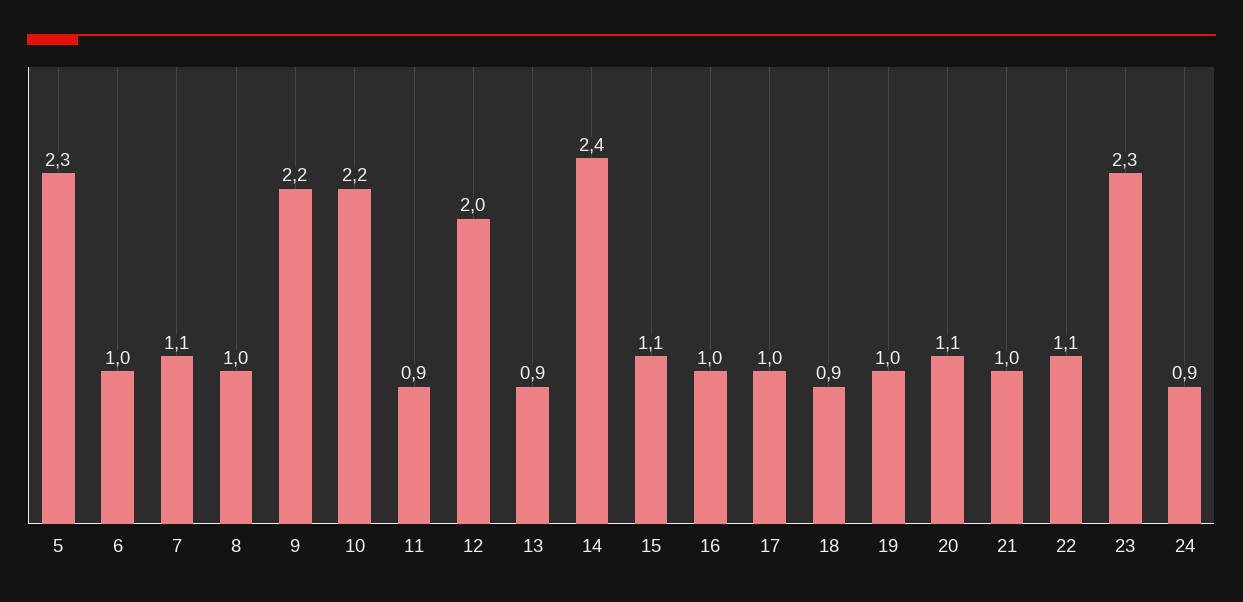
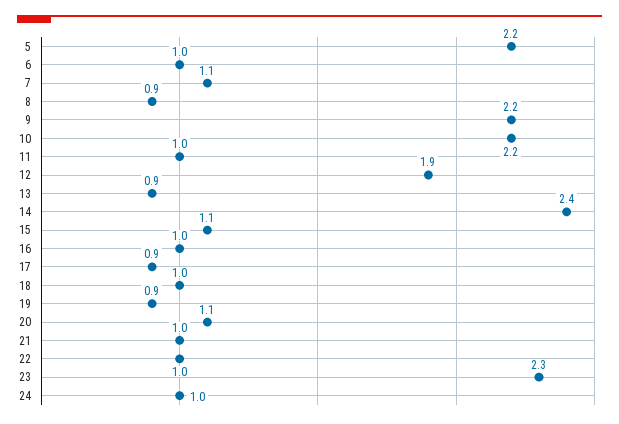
  {
-   "5": 2.3,
+   "5": 2.2,
    "6": 1,
    "7": 1.1,
-   "8": 1,
+   "8": 0.9,
    "9": 2.2,
    "10": 2.2,
-   "11": 0.9,
+   "11": 1,
-   "12": 2,
+   "12": 1.9,
    "13": 0.9,
    "14": 2.4,
    "15": 1.1,
    "16": 1,
-   "17": 1,
+   "17": 0.9,
-   "18": 0.9,
+   "18": 1,
-   "19": 1,
+   "19": 0.9,
    "20": 1.1,
    "21": 1,
-   "22": 1.1,
+   "22": 1,
    "23": 2.3,
-   "24": 0.9
+   "24": 1
  }

